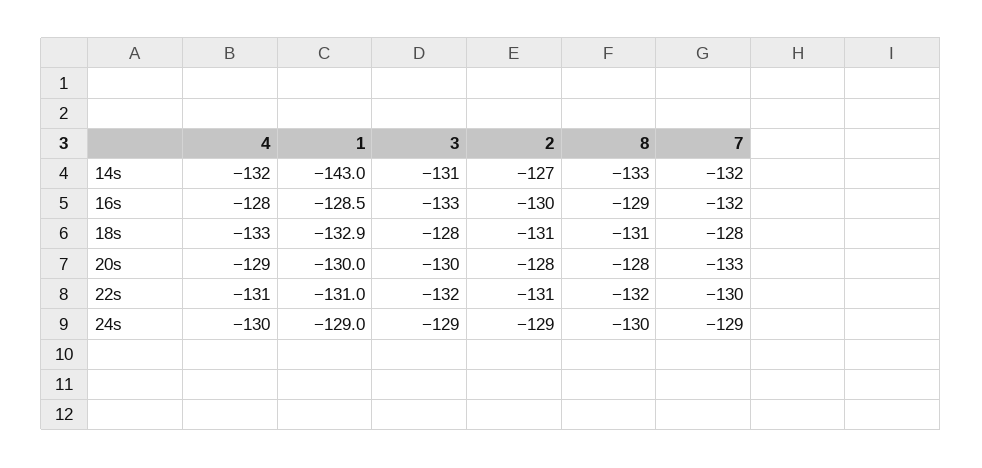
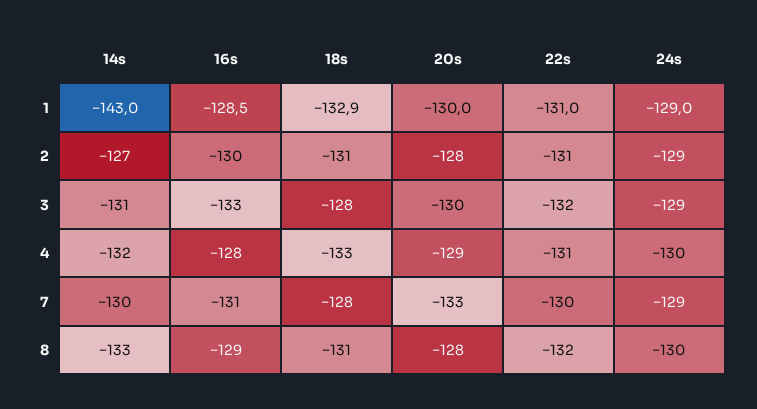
  {
    "4": {
      "14s": -132,
      "16s": -128,
      "18s": -133,
      "20s": -129,
      "22s": -131,
      "24s": -130
    },
    "1": {
      "14s": -143,
      "16s": -128.5,
      "18s": -132.9,
      "20s": -130,
      "22s": -131,
      "24s": -129
    },
    "3": {
      "14s": -131,
      "16s": -133,
      "18s": -128,
      "20s": -130,
      "22s": -132,
      "24s": -129
    },
    "2": {
      "14s": -127,
      "16s": -130,
      "18s": -131,
      "20s": -128,
      "22s": -131,
      "24s": -129
    },
    "8": {
      "14s": -133,
      "16s": -129,
      "18s": -131,
      "20s": -128,
      "22s": -132,
      "24s": -130
    },
    "7": {
-     "14s": -132,
+     "14s": -130,
-     "16s": -132,
+     "16s": -131,
      "18s": -128,
      "20s": -133,
      "22s": -130,
      "24s": -129
    }
  }

